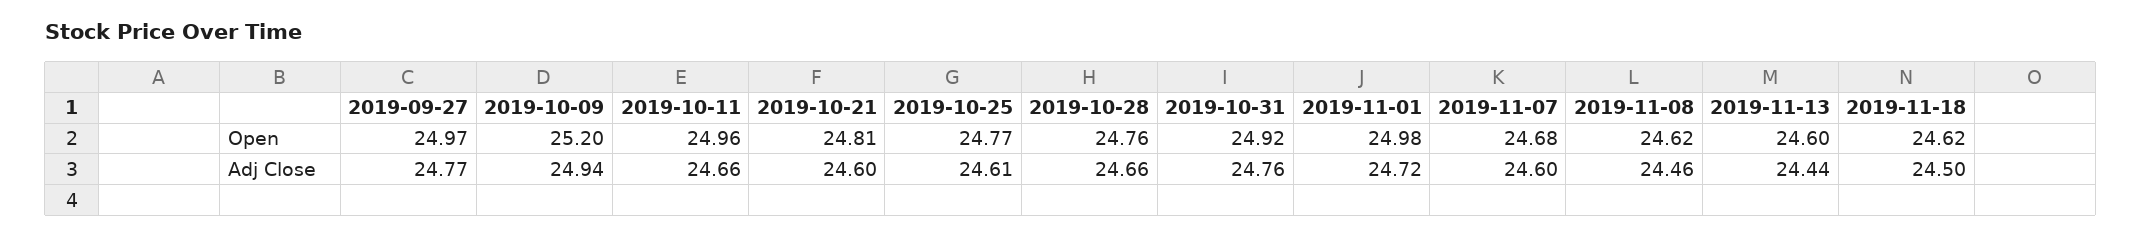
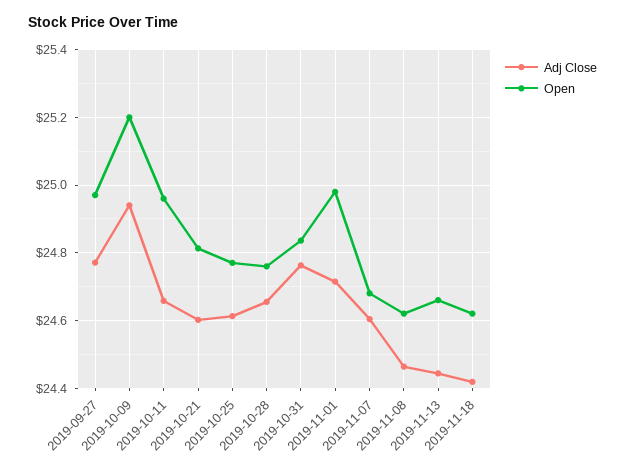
  {
    "Open": {
      "2019-09-27": 24.97,
      "2019-10-09": 25.2,
      "2019-10-11": 24.96,
      "2019-10-21": 24.81,
      "2019-10-25": 24.77,
      "2019-10-28": 24.76,
-     "2019-10-31": 24.92,
+     "2019-10-31": 24.84,
      "2019-11-01": 24.98,
      "2019-11-07": 24.68,
      "2019-11-08": 24.62,
-     "2019-11-13": 24.6,
+     "2019-11-13": 24.66,
      "2019-11-18": 24.62
    },
    "Adj Close": {
      "2019-09-27": 24.77,
      "2019-10-09": 24.94,
      "2019-10-11": 24.66,
      "2019-10-21": 24.6,
      "2019-10-25": 24.61,
      "2019-10-28": 24.66,
      "2019-10-31": 24.76,
      "2019-11-01": 24.72,
      "2019-11-07": 24.6,
      "2019-11-08": 24.46,
      "2019-11-13": 24.44,
-     "2019-11-18": 24.5
+     "2019-11-18": 24.42
    }
  }

